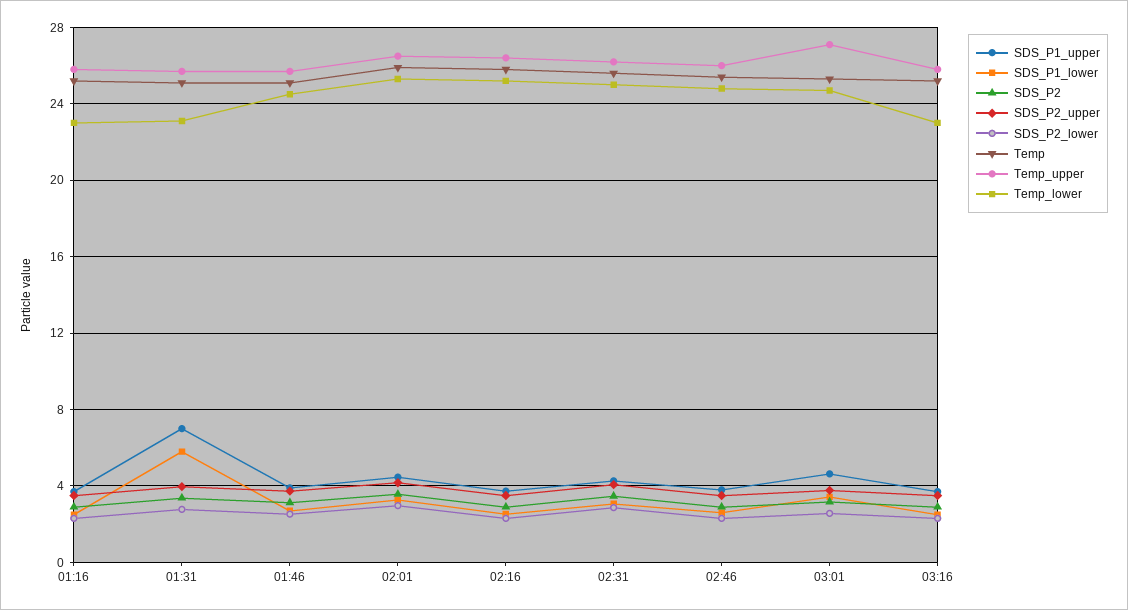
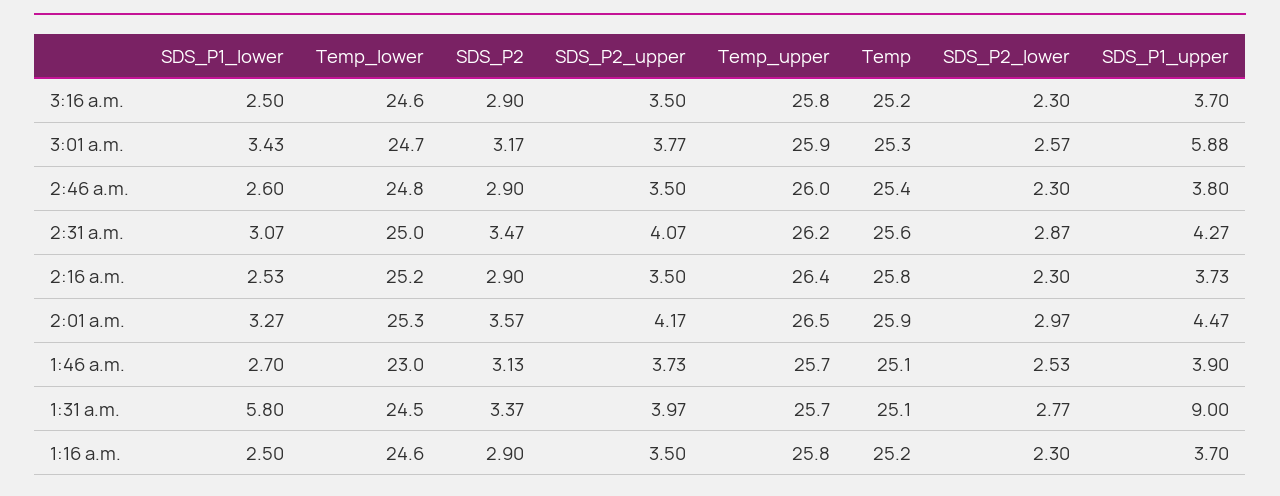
  {
    "SDS_P1_upper": {
      "01:16": 3.7,
-     "01:31": 7,
+     "01:31": 9,
      "01:46": 3.9,
      "02:01": 4.47,
      "02:16": 3.73,
      "02:31": 4.27,
      "02:46": 3.8,
-     "03:01": 4.5,
+     "03:01": 5.88,
      "03:16": 3.7
    },
    "SDS_P1_lower": {
      "01:16": 2.5,
      "01:31": 5.8,
      "01:46": 2.7,
      "02:01": 3.27,
      "02:16": 2.53,
      "02:31": 3.07,
      "02:46": 2.6,
      "03:01": 3.43,
      "03:16": 2.5
    },
    "SDS_P2": {
      "01:16": 2.9,
      "01:31": 3.37,
      "01:46": 3.13,
      "02:01": 3.57,
      "02:16": 2.9,
      "02:31": 3.47,
      "02:46": 2.9,
      "03:01": 3.17,
      "03:16": 2.9
    },
    "SDS_P2_upper": {
      "01:16": 3.5,
      "01:31": 3.97,
      "01:46": 3.73,
      "02:01": 4.17,
      "02:16": 3.5,
      "02:31": 4.07,
      "02:46": 3.5,
      "03:01": 3.77,
      "03:16": 3.5
    },
    "SDS_P2_lower": {
      "01:16": 2.3,
      "01:31": 2.77,
      "01:46": 2.53,
      "02:01": 2.97,
      "02:16": 2.3,
      "02:31": 2.87,
      "02:46": 2.3,
      "03:01": 2.57,
      "03:16": 2.3
    },
    "Temp": {
      "01:16": 25.2,
      "01:31": 25.1,
      "01:46": 25.1,
      "02:01": 25.9,
      "02:16": 25.8,
      "02:31": 25.6,
      "02:46": 25.4,
      "03:01": 25.3,
      "03:16": 25.2
    },
    "Temp_upper": {
      "01:16": 25.8,
      "01:31": 25.7,
      "01:46": 25.7,
      "02:01": 26.5,
      "02:16": 26.4,
      "02:31": 26.2,
      "02:46": 26,
-     "03:01": 27,
+     "03:01": 25.9,
      "03:16": 25.8
    },
    "Temp_lower": {
-     "01:16": 23,
+     "01:16": 24.6,
-     "01:31": 23,
+     "01:31": 24.5,
-     "01:46": 24.5,
+     "01:46": 23,
      "02:01": 25.3,
      "02:16": 25.2,
      "02:31": 25,
      "02:46": 24.8,
      "03:01": 24.7,
-     "03:16": 23
+     "03:16": 24.6
    }
  }

